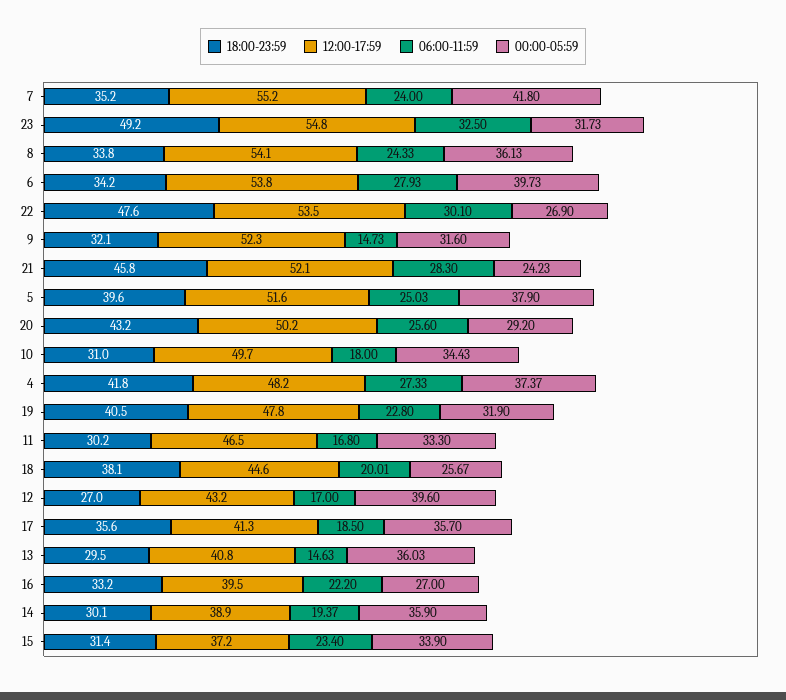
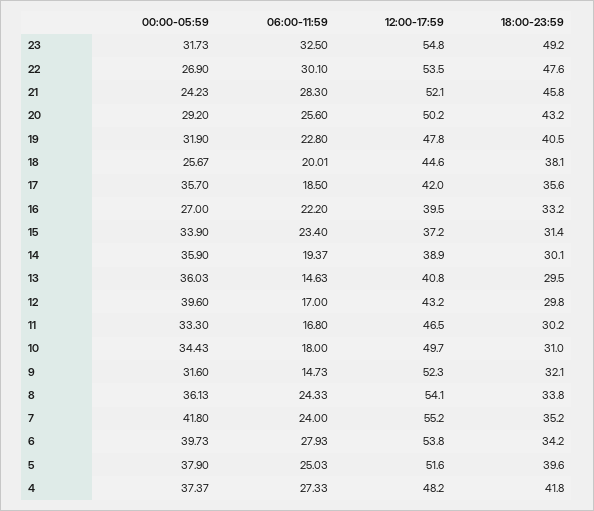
  {
    "18:00-23:59": {
      "7": 35.2,
      "23": 49.2,
      "8": 33.8,
      "6": 34.2,
      "22": 47.6,
      "9": 32.1,
      "21": 45.8,
      "5": 39.6,
      "20": 43.2,
      "10": 31,
      "4": 41.8,
      "19": 40.5,
      "11": 30.2,
      "18": 38.1,
-     "12": 27,
+     "12": 29.8,
      "17": 35.6,
      "13": 29.5,
      "16": 33.2,
      "14": 30.1,
      "15": 31.4
    },
    "12:00-17:59": {
      "7": 55.2,
      "23": 54.8,
      "8": 54.1,
      "6": 53.8,
      "22": 53.5,
      "9": 52.3,
      "21": 52.1,
      "5": 51.6,
      "20": 50.2,
      "10": 49.7,
      "4": 48.2,
      "19": 47.8,
      "11": 46.5,
      "18": 44.6,
      "12": 43.2,
-     "17": 41.3,
+     "17": 42,
      "13": 40.8,
      "16": 39.5,
      "14": 38.9,
      "15": 37.2
    },
    "06:00-11:59": {
      "7": 24,
      "23": 32.5,
      "8": 24.33,
      "6": 27.93,
      "22": 30.1,
      "9": 14.73,
      "21": 28.3,
      "5": 25.03,
      "20": 25.6,
      "10": 18,
      "4": 27.33,
      "19": 22.8,
      "11": 16.8,
      "18": 20.01,
      "12": 17,
      "17": 18.5,
      "13": 14.63,
      "16": 22.2,
      "14": 19.37,
      "15": 23.4
    },
    "00:00-05:59": {
      "7": 41.8,
      "23": 31.73,
      "8": 36.13,
      "6": 39.73,
      "22": 26.9,
      "9": 31.6,
      "21": 24.23,
      "5": 37.9,
      "20": 29.2,
      "10": 34.43,
      "4": 37.37,
      "19": 31.9,
      "11": 33.3,
      "18": 25.67,
      "12": 39.6,
      "17": 35.7,
      "13": 36.03,
      "16": 27,
      "14": 35.9,
      "15": 33.9
    }
  }

